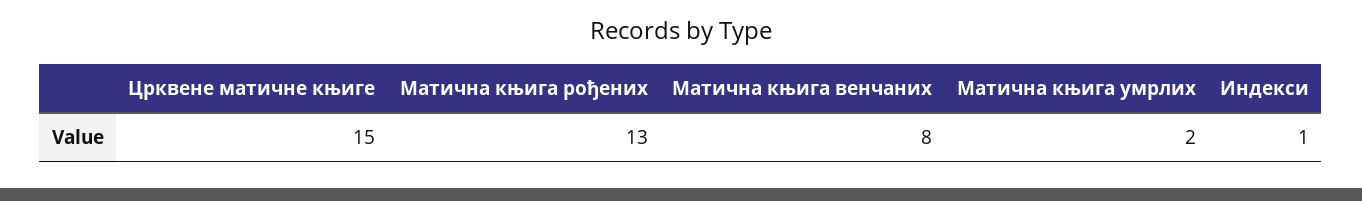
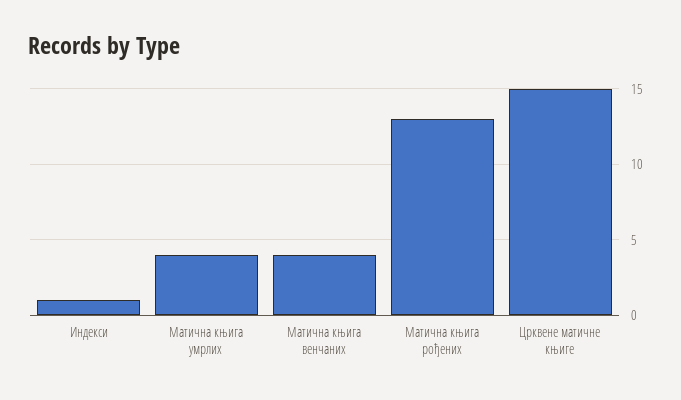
  {
    "Црквене матичне књиге": 15,
    "Матична књига рођених": 13,
-   "Матична књига венчаних": 8,
+   "Матична књига венчаних": 4,
-   "Матична књига умрлих": 2,
+   "Матична књига умрлих": 4,
    "Индекси": 1
  }

